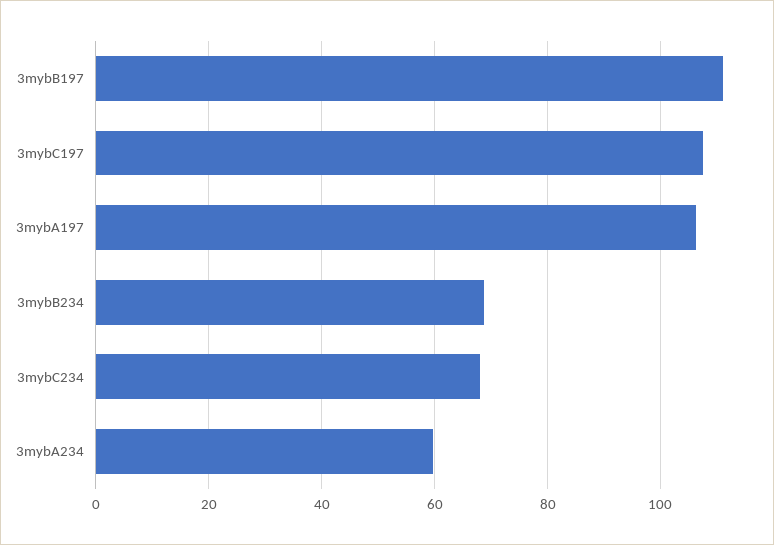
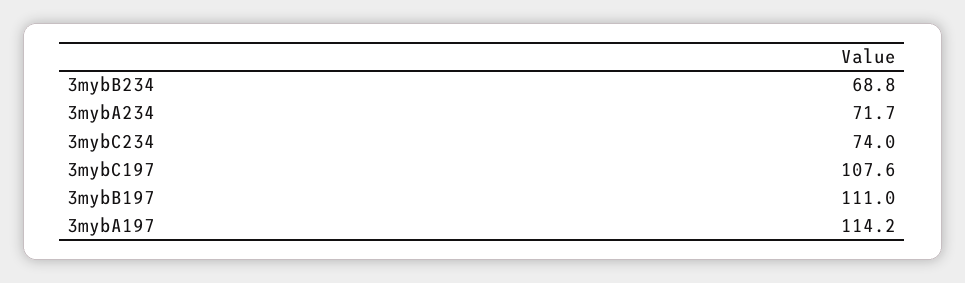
  {
    "3mybB197": 111,
    "3mybC197": 107.6,
-   "3mybA197": 106,
+   "3mybA197": 114.2,
    "3mybB234": 68.8,
-   "3mybC234": 68,
+   "3mybC234": 74,
-   "3mybA234": 60
+   "3mybA234": 71.7
  }

